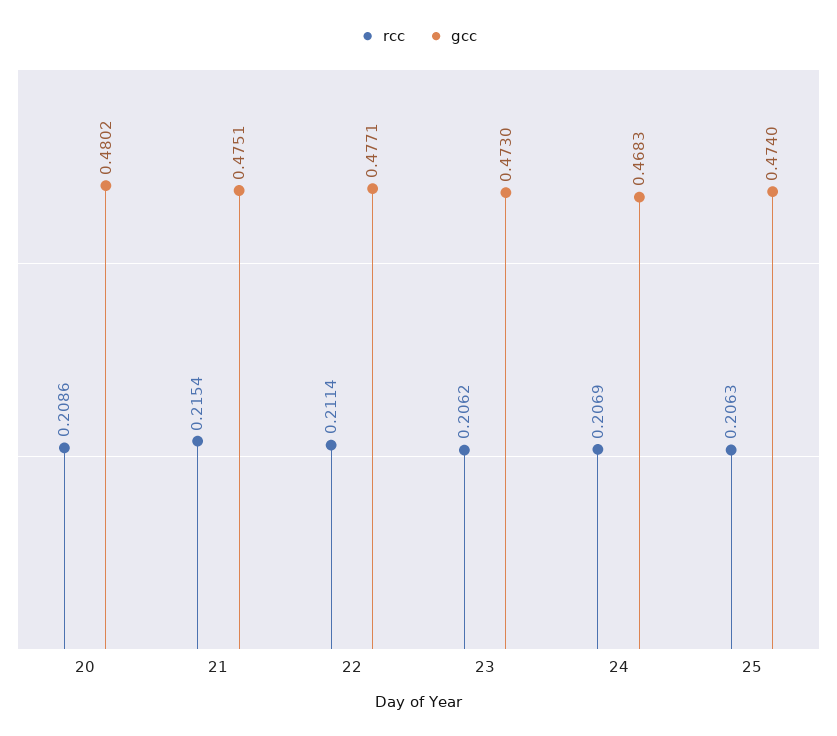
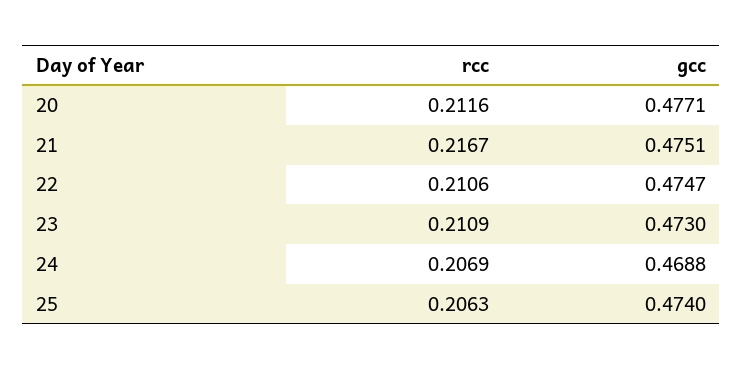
  {
    "rcc": {
-     "20": 0.2086,
+     "20": 0.2116,
-     "21": 0.2154,
+     "21": 0.2167,
-     "22": 0.2114,
+     "22": 0.2106,
-     "23": 0.2062,
+     "23": 0.2109,
      "24": 0.2069,
      "25": 0.2063
    },
    "gcc": {
-     "20": 0.4802,
+     "20": 0.4771,
      "21": 0.4751,
-     "22": 0.4771,
+     "22": 0.4747,
      "23": 0.473,
-     "24": 0.4683,
+     "24": 0.4688,
      "25": 0.474
    }
  }

